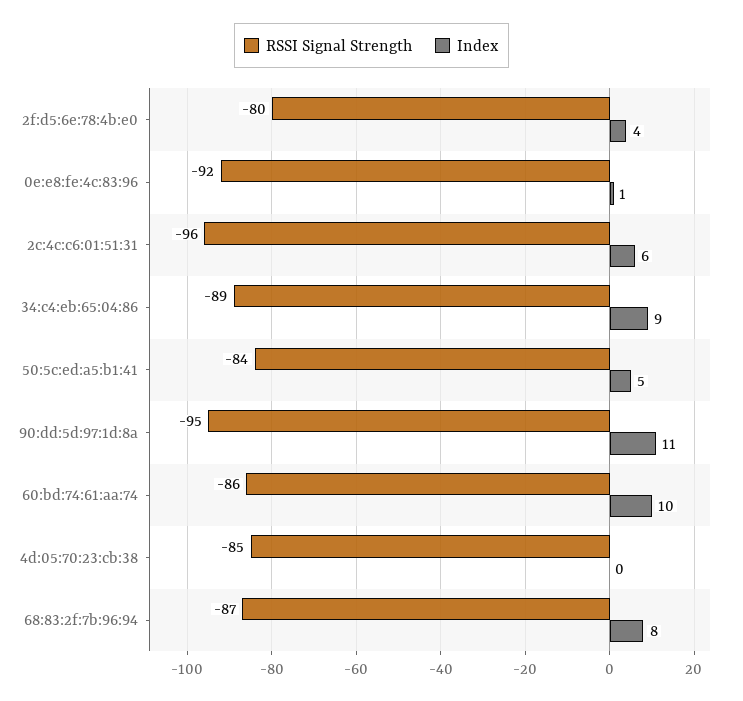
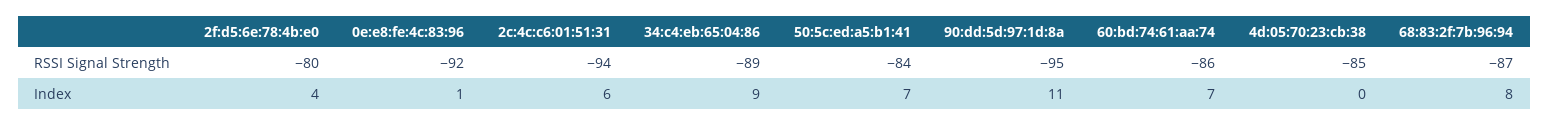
  {
    "RSSI Signal Strength": {
      "2f:d5:6e:78:4b:e0": -80,
      "0e:e8:fe:4c:83:96": -92,
-     "2c:4c:c6:01:51:31": -96,
+     "2c:4c:c6:01:51:31": -94,
      "34:c4:eb:65:04:86": -89,
      "50:5c:ed:a5:b1:41": -84,
      "90:dd:5d:97:1d:8a": -95,
      "60:bd:74:61:aa:74": -86,
      "4d:05:70:23:cb:38": -85,
      "68:83:2f:7b:96:94": -87
    },
    "Index": {
      "2f:d5:6e:78:4b:e0": 4,
      "0e:e8:fe:4c:83:96": 1,
      "2c:4c:c6:01:51:31": 6,
      "34:c4:eb:65:04:86": 9,
-     "50:5c:ed:a5:b1:41": 5,
+     "50:5c:ed:a5:b1:41": 7,
      "90:dd:5d:97:1d:8a": 11,
-     "60:bd:74:61:aa:74": 10,
+     "60:bd:74:61:aa:74": 7,
      "4d:05:70:23:cb:38": 0,
      "68:83:2f:7b:96:94": 8
    }
  }

